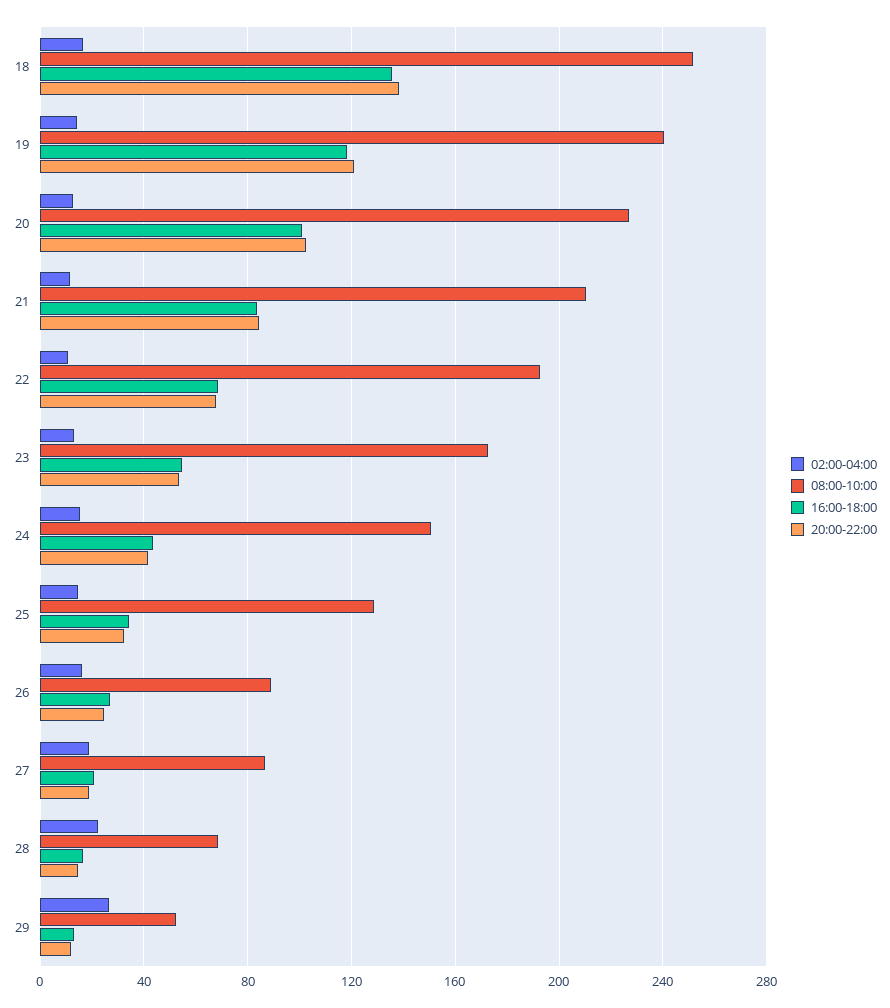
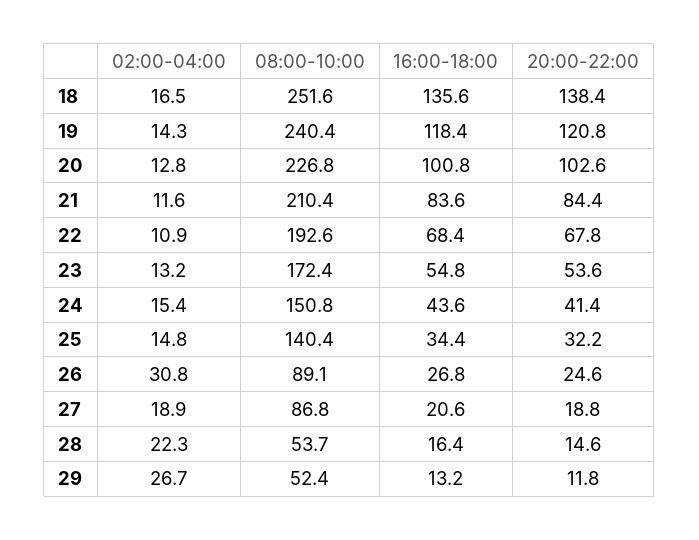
  {
    "02:00-04:00": {
      "18": 16.5,
      "19": 14.3,
      "20": 12.8,
      "21": 11.6,
      "22": 10.9,
      "23": 13.2,
      "24": 15.4,
      "25": 14.8,
-     "26": 15,
+     "26": 30.8,
      "27": 18.9,
      "28": 22.3,
      "29": 26.7
    },
    "08:00-10:00": {
      "18": 251.6,
      "19": 240.4,
      "20": 226.8,
      "21": 210.4,
      "22": 192.6,
      "23": 172.4,
      "24": 150.8,
-     "25": 130,
+     "25": 140.4,
      "26": 89.1,
      "27": 86.8,
-     "28": 70,
+     "28": 53.7,
      "29": 52.4
    },
    "16:00-18:00": {
      "18": 135.6,
      "19": 118.4,
      "20": 100.8,
      "21": 83.6,
      "22": 68.4,
      "23": 54.8,
      "24": 43.6,
      "25": 34.4,
      "26": 26.8,
      "27": 20.6,
      "28": 16.4,
      "29": 13.2
    },
    "20:00-22:00": {
      "18": 138.4,
      "19": 120.8,
      "20": 102.6,
      "21": 84.4,
      "22": 67.8,
      "23": 53.6,
      "24": 41.4,
      "25": 32.2,
      "26": 24.6,
      "27": 18.8,
      "28": 14.6,
      "29": 11.8
    }
  }

